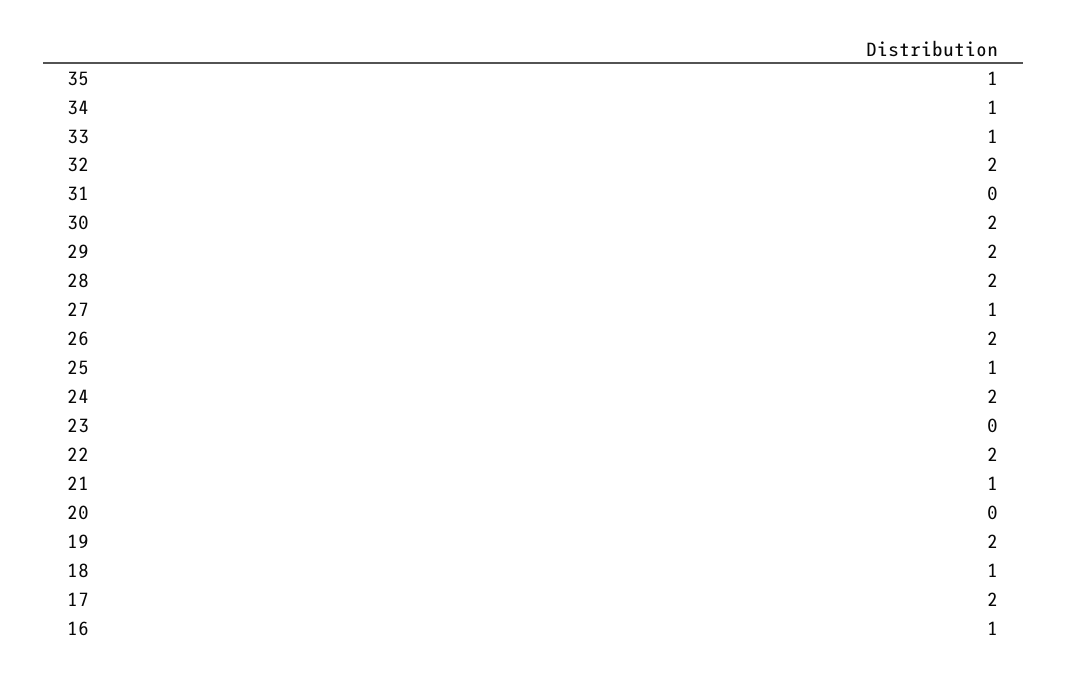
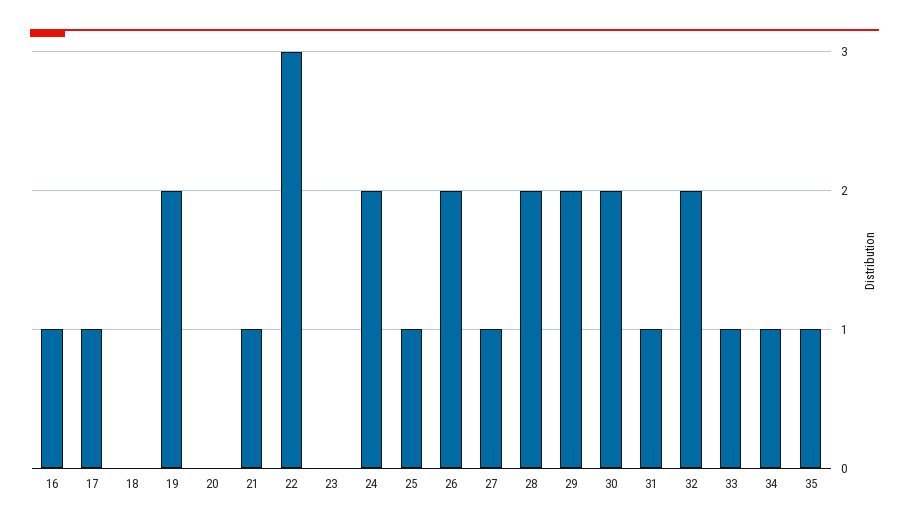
  {
    "35": 1,
    "34": 1,
    "33": 1,
    "32": 2,
-   "31": 0,
+   "31": 1,
    "30": 2,
    "29": 2,
    "28": 2,
    "27": 1,
    "26": 2,
    "25": 1,
    "24": 2,
    "23": 0,
-   "22": 2,
+   "22": 3,
    "21": 1,
    "20": 0,
    "19": 2,
-   "18": 1,
+   "18": 0,
-   "17": 2,
+   "17": 1,
    "16": 1
  }

